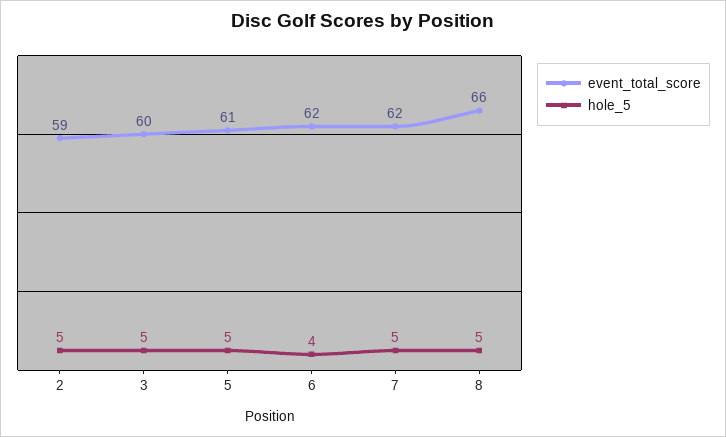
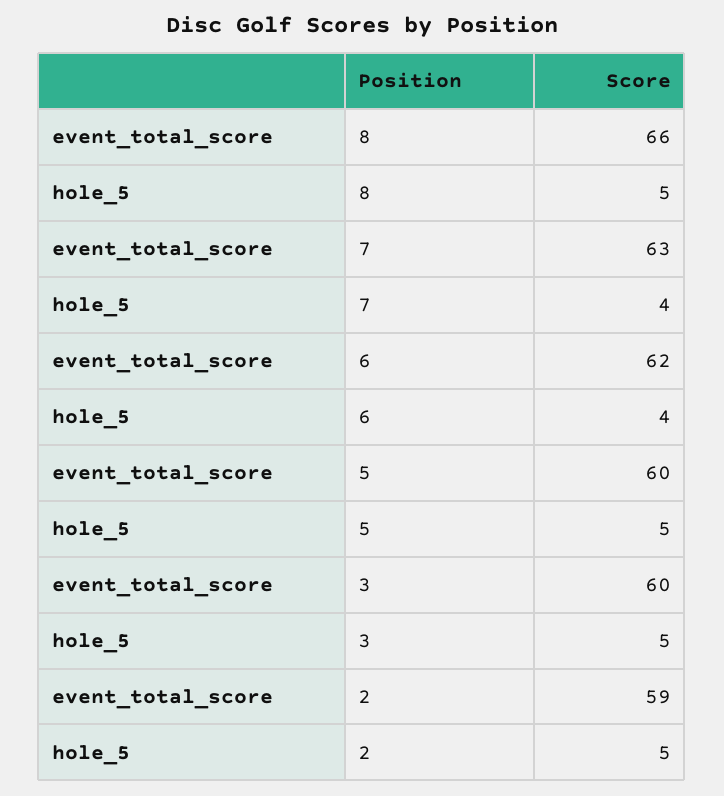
  {
    "event_total_score": {
      "2": 59,
      "3": 60,
-     "5": 61,
+     "5": 60,
      "6": 62,
-     "7": 62,
+     "7": 63,
      "8": 66
    },
    "hole_5": {
      "2": 5,
      "3": 5,
      "5": 5,
      "6": 4,
-     "7": 5,
+     "7": 4,
      "8": 5
    }
  }

